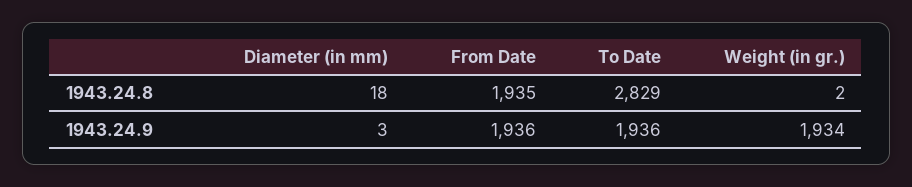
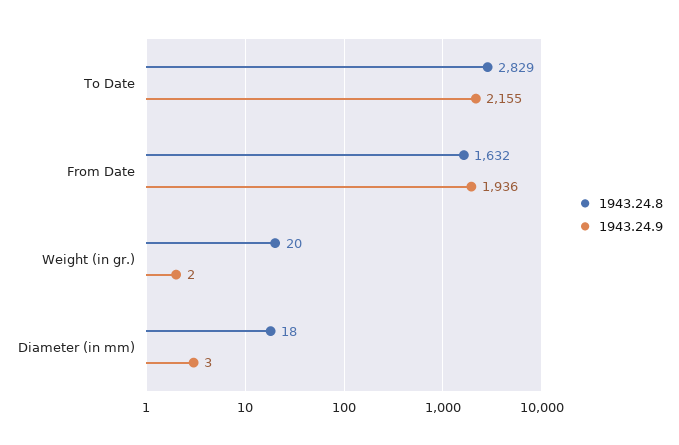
  {
    "1943.24.8": {
      "Diameter (in mm)": 18,
-     "From Date": 1935,
+     "From Date": 1632,
      "To Date": 2829,
-     "Weight (in gr.)": 2
+     "Weight (in gr.)": 20
    },
    "1943.24.9": {
      "Diameter (in mm)": 3,
      "From Date": 1936,
-     "To Date": 1936,
+     "To Date": 2155,
-     "Weight (in gr.)": 1934
+     "Weight (in gr.)": 2
    }
  }

